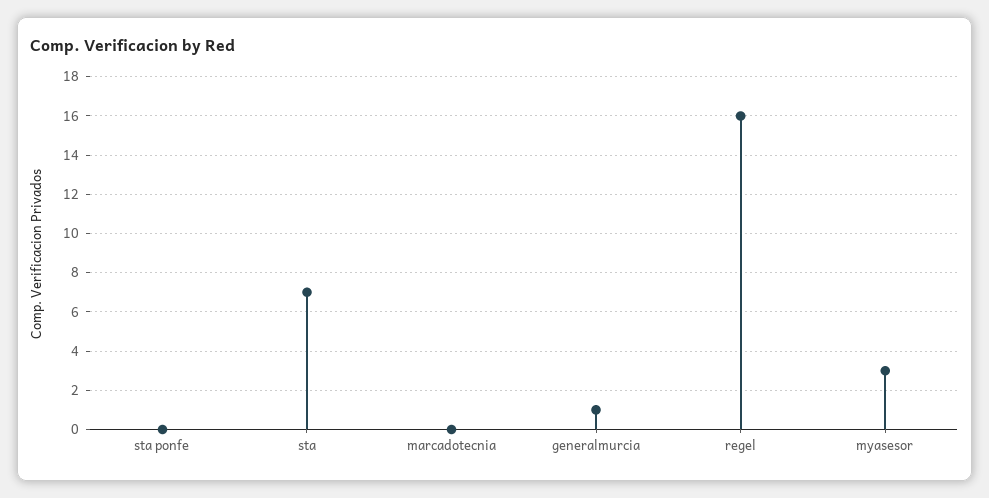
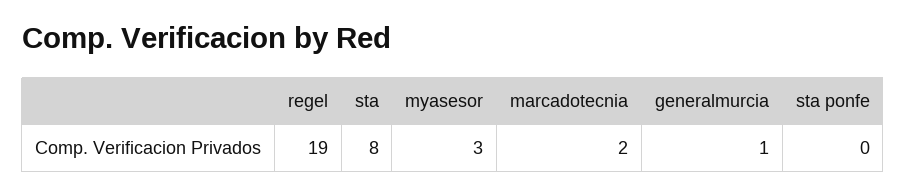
  {
    "sta ponfe": 0,
-   "sta": 7,
+   "sta": 8,
-   "marcadotecnia": 0,
+   "marcadotecnia": 2,
    "generalmurcia": 1,
-   "regel": 16,
+   "regel": 19,
    "myasesor": 3
  }

